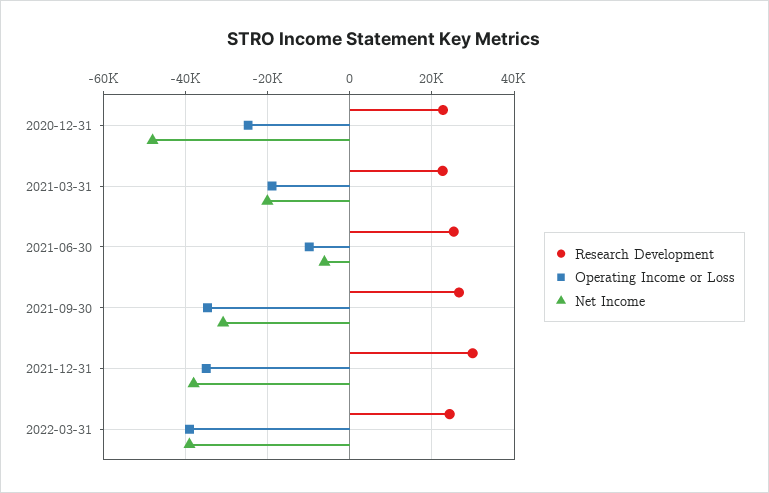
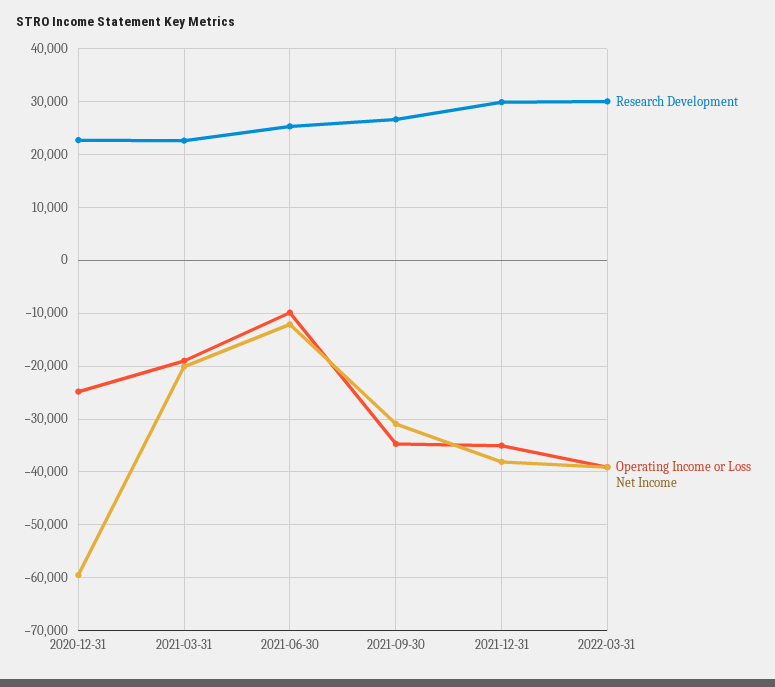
  {
    "Research Development": {
      "2020-12-31": 22000,
      "2021-03-31": 22000,
      "2021-06-30": 26000,
      "2021-09-30": 26000,
      "2021-12-31": 30000,
-     "2022-03-31": 24000
+     "2022-03-31": 30000
    },
    "Operating Income or Loss": {
      "2020-12-31": -24000,
      "2021-03-31": -20000,
      "2021-06-30": -10000,
      "2021-09-30": -34000,
      "2021-12-31": -36000,
      "2022-03-31": -40000
    },
    "Net Income": {
-     "2020-12-31": -48000,
+     "2020-12-31": -60000,
      "2021-03-31": -20000,
-     "2021-06-30": -6000,
+     "2021-06-30": -12000,
      "2021-09-30": -30000,
      "2021-12-31": -38000,
      "2022-03-31": -40000
    }
  }

